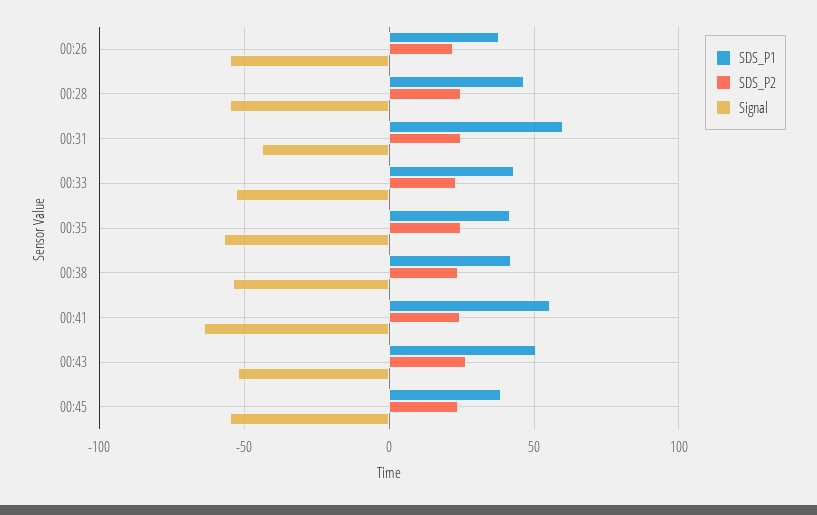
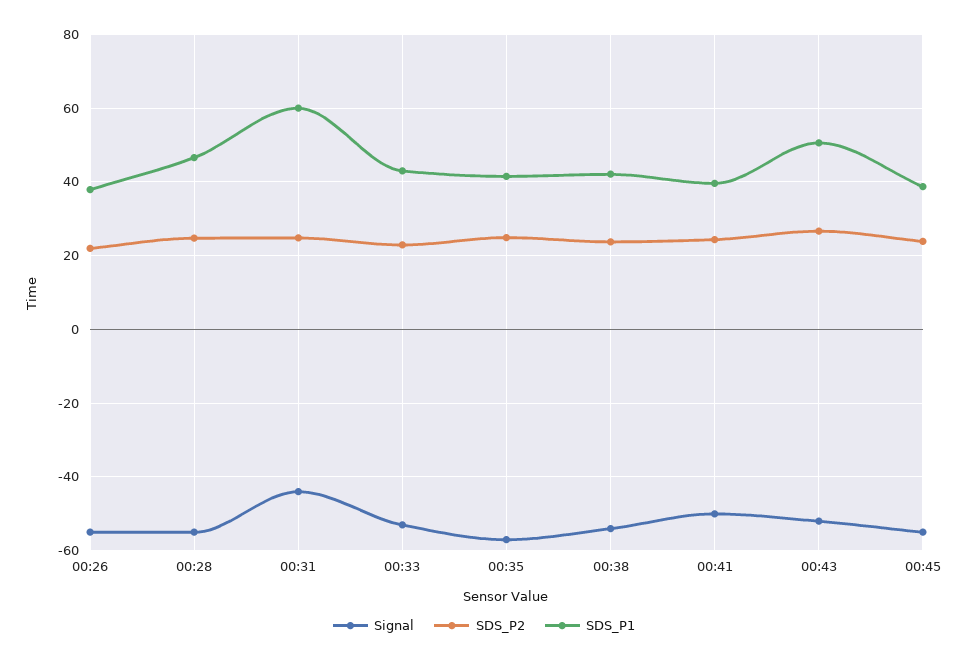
  {
    "SDS_P1": {
      "00:26": 38,
      "00:28": 46,
      "00:31": 60,
      "00:33": 44,
      "00:35": 42,
      "00:38": 42,
-     "00:41": 55,
+     "00:41": 40,
      "00:43": 50,
      "00:45": 38
    },
    "SDS_P2": {
      "00:26": 22,
      "00:28": 24,
      "00:31": 24,
      "00:33": 22,
      "00:35": 24,
      "00:38": 24,
      "00:41": 24,
      "00:43": 26,
      "00:45": 24
    },
    "Signal": {
      "00:26": -56,
      "00:28": -56,
      "00:31": -44,
      "00:33": -54,
      "00:35": -58,
      "00:38": -54,
-     "00:41": -65,
+     "00:41": -50,
      "00:43": -52,
      "00:45": -56
    }
  }

